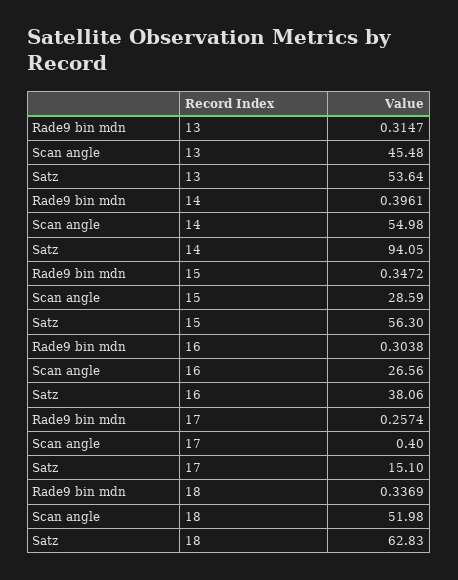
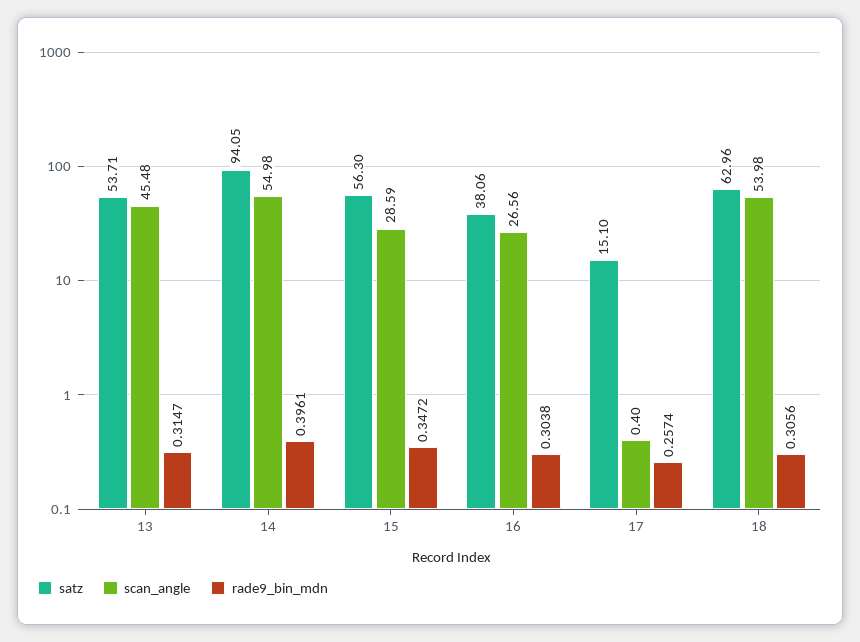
  {
    "Rade9 bin mdn": {
      "13": 0.3147,
      "14": 0.3961,
      "15": 0.3472,
      "16": 0.3038,
      "17": 0.2574,
-     "18": 0.3369
+     "18": 0.3056
    },
    "Scan angle": {
      "13": 45.48,
      "14": 54.98,
      "15": 28.59,
      "16": 26.56,
      "17": 0.4,
-     "18": 51.98
+     "18": 53.98
    },
    "Satz": {
-     "13": 53.64,
+     "13": 53.71,
      "14": 94.05,
      "15": 56.3,
      "16": 38.06,
      "17": 15.1,
-     "18": 62.83
+     "18": 62.96
    }
  }

